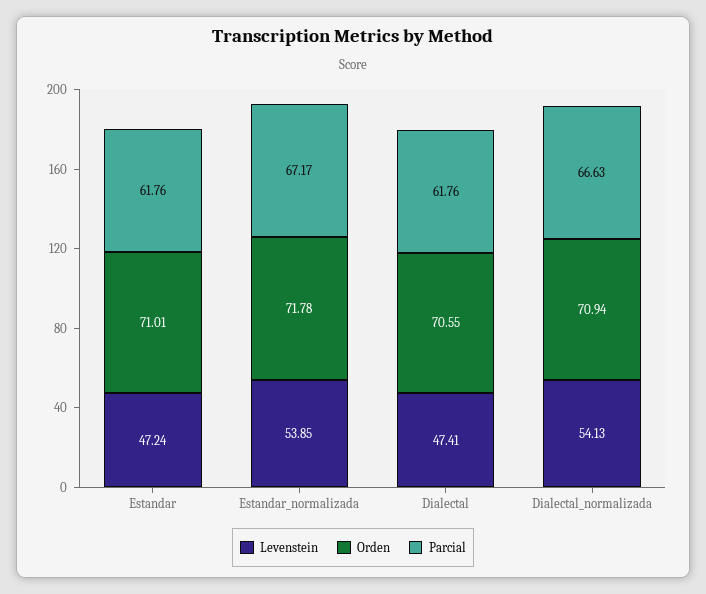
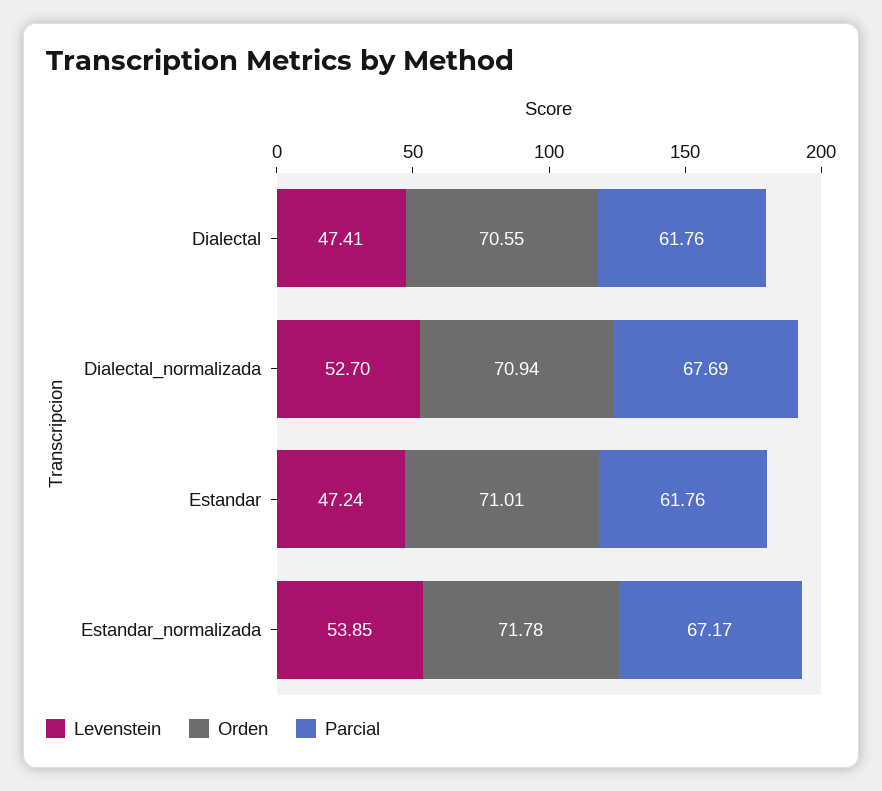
  {
    "Levenstein": {
      "Estandar": 47.24,
      "Estandar_normalizada": 53.85,
      "Dialectal": 47.41,
-     "Dialectal_normalizada": 54.13
+     "Dialectal_normalizada": 52.7
    },
    "Orden": {
      "Estandar": 71.01,
      "Estandar_normalizada": 71.78,
      "Dialectal": 70.55,
      "Dialectal_normalizada": 70.94
    },
    "Parcial": {
      "Estandar": 61.76,
      "Estandar_normalizada": 67.17,
      "Dialectal": 61.76,
-     "Dialectal_normalizada": 66.63
+     "Dialectal_normalizada": 67.69
    }
  }

